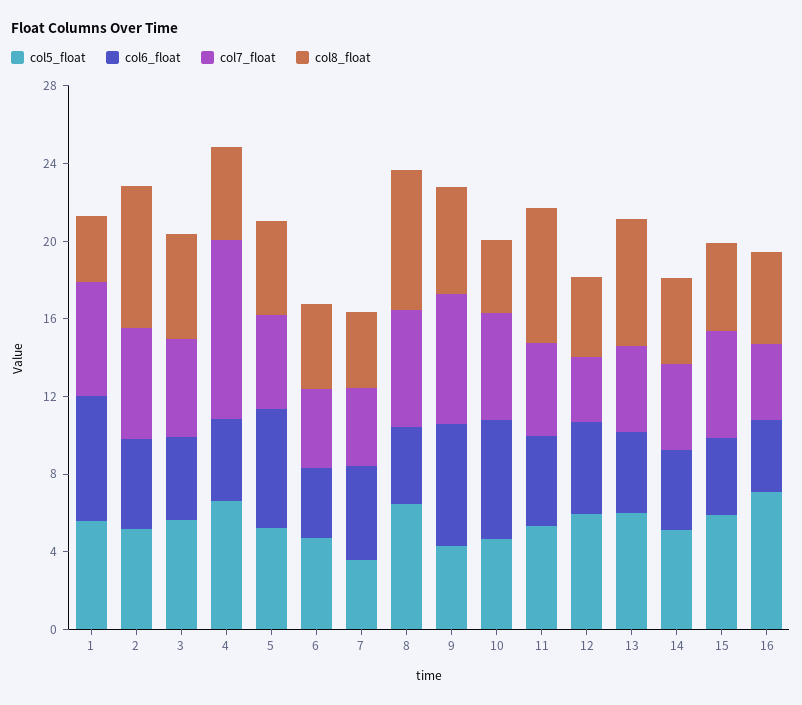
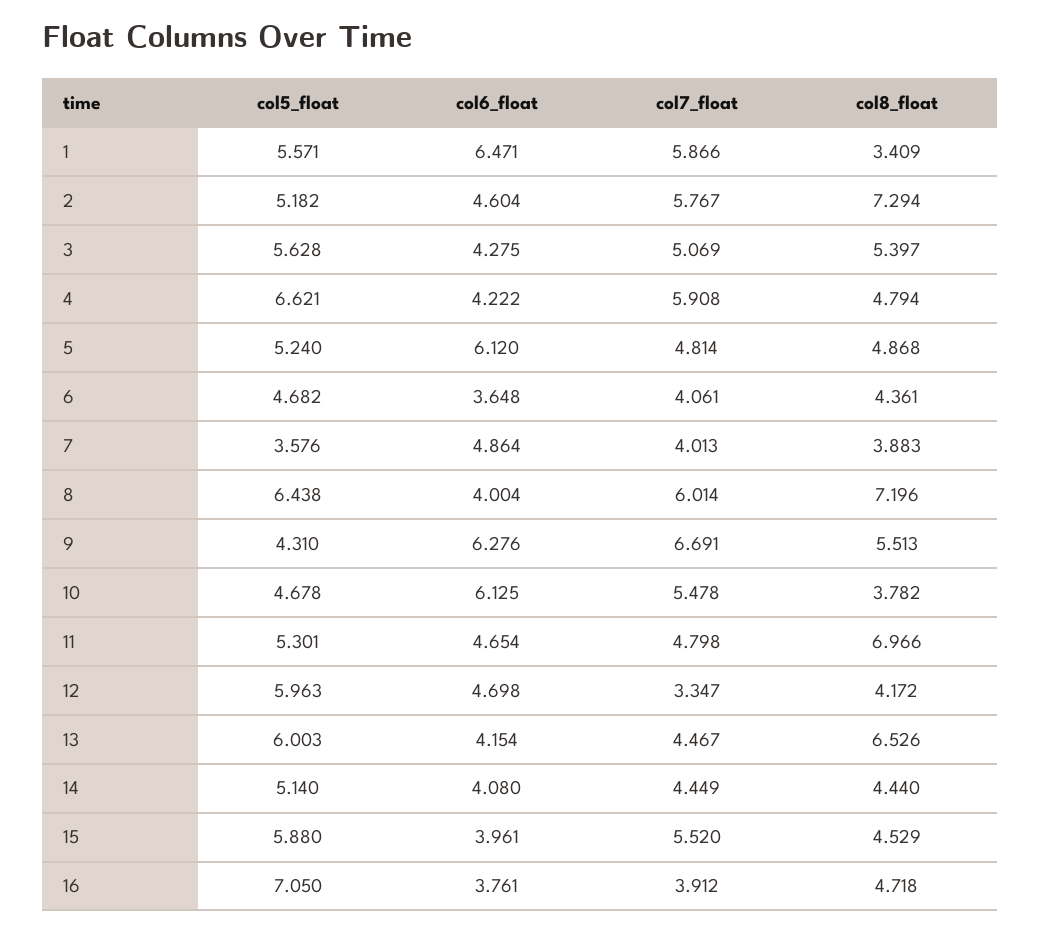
  {
    "col5_float": {
      "1": 5.571,
      "2": 5.182,
      "3": 5.628,
      "4": 6.621,
      "5": 5.24,
      "6": 4.682,
      "7": 3.576,
      "8": 6.438,
      "9": 4.31,
      "10": 4.678,
      "11": 5.301,
      "12": 5.963,
      "13": 6.003,
      "14": 5.14,
      "15": 5.88,
      "16": 7.05
    },
    "col6_float": {
      "1": 6.471,
      "2": 4.604,
      "3": 4.275,
      "4": 4.222,
      "5": 6.12,
      "6": 3.648,
      "7": 4.864,
      "8": 4.004,
      "9": 6.276,
      "10": 6.125,
      "11": 4.654,
      "12": 4.698,
      "13": 4.154,
      "14": 4.08,
      "15": 3.961,
      "16": 3.761
    },
    "col7_float": {
      "1": 5.866,
      "2": 5.767,
      "3": 5.069,
-     "4": 9,
+     "4": 5.908,
      "5": 4.814,
      "6": 4.061,
      "7": 4.013,
      "8": 6.014,
      "9": 6.691,
      "10": 5.478,
      "11": 4.798,
      "12": 3.347,
      "13": 4.467,
      "14": 4.449,
      "15": 5.52,
      "16": 3.912
    },
    "col8_float": {
      "1": 3.409,
      "2": 7.294,
      "3": 5.397,
      "4": 4.794,
      "5": 4.868,
      "6": 4.361,
      "7": 3.883,
      "8": 7.196,
      "9": 5.513,
      "10": 3.782,
      "11": 6.966,
      "12": 4.172,
      "13": 6.526,
      "14": 4.44,
      "15": 4.529,
      "16": 4.718
    }
  }

